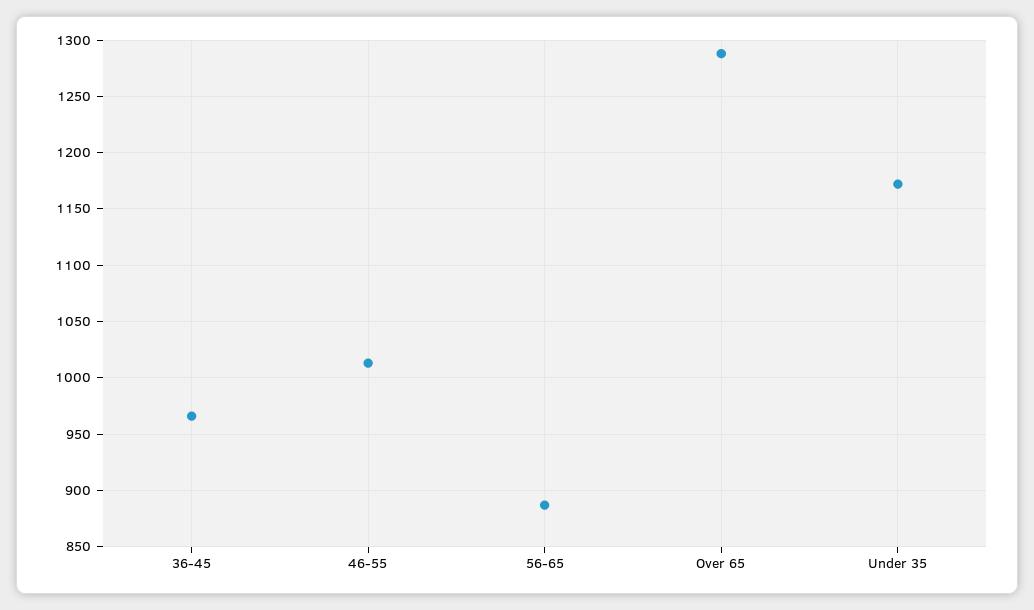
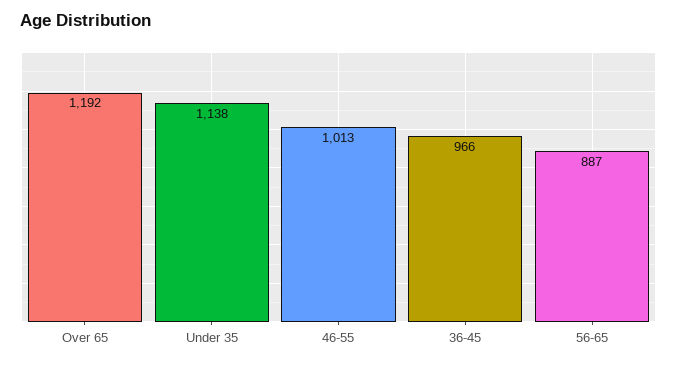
  {
    "36-45": 966,
    "46-55": 1013,
    "56-65": 887,
-   "Over 65": 1290,
+   "Over 65": 1192,
-   "Under 35": 1170
+   "Under 35": 1138
  }

